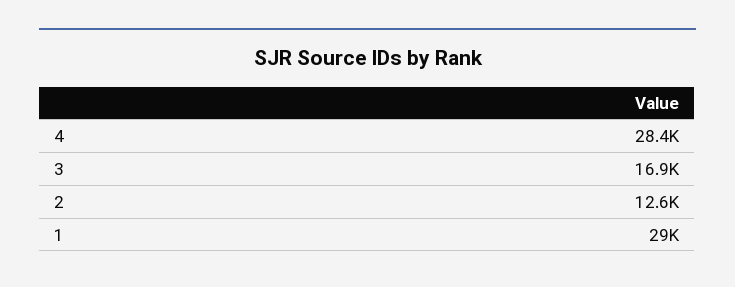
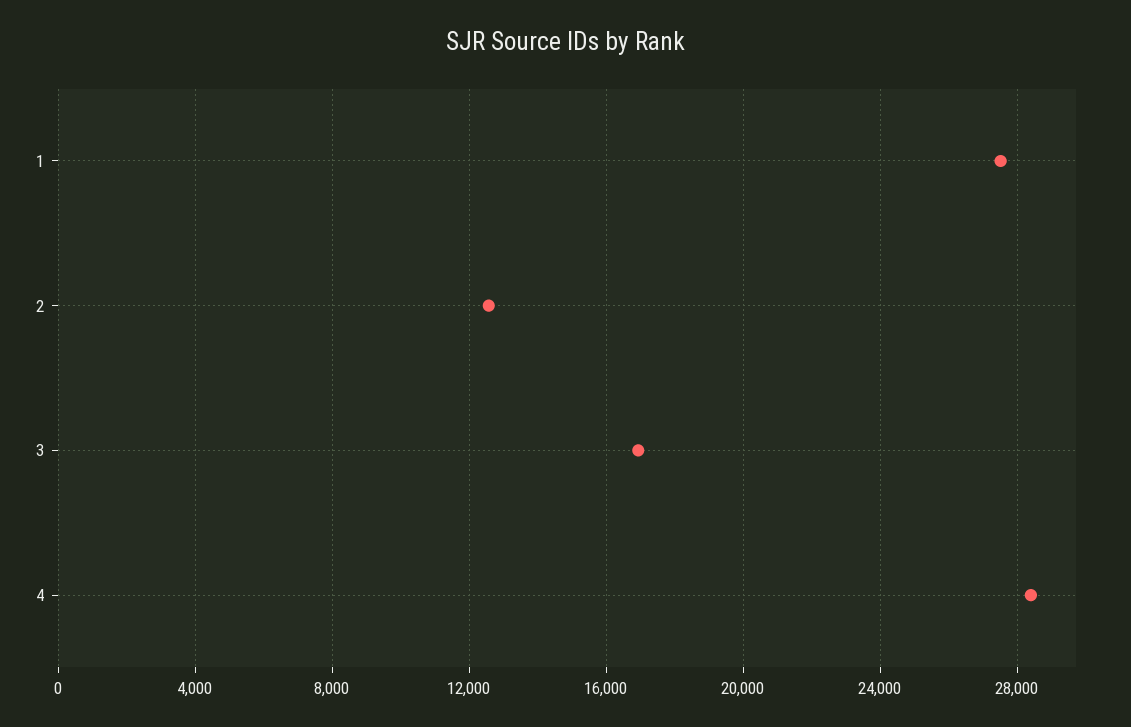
  {
    "4": 28400,
    "3": 16900,
    "2": 12600,
-   "1": 29000
+   "1": 27500
  }

